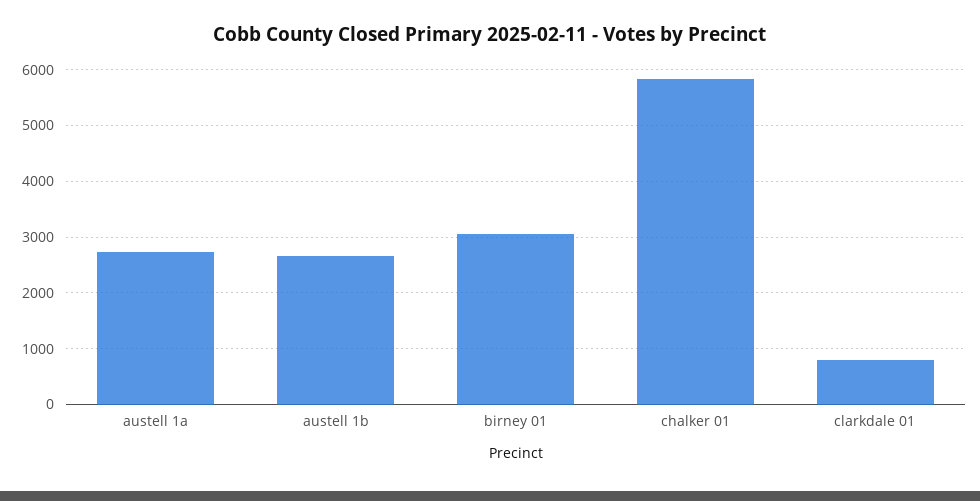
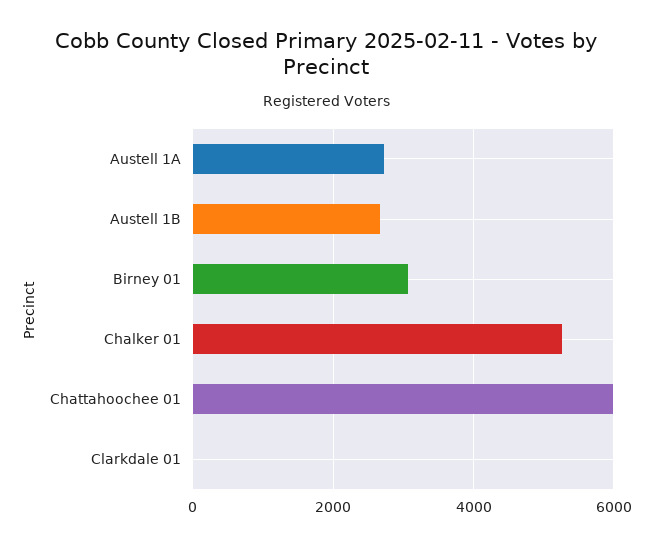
  {
    "austell 1a": 2800,
    "austell 1b": 2600,
    "birney 01": 3000,
-   "chalker 01": 5800,
+   "chalker 01": 5200,
-   "clarkdale 01": 800
+   "clarkdale 01": 0,
+   "Chattahoochee 01": 6000
  }

